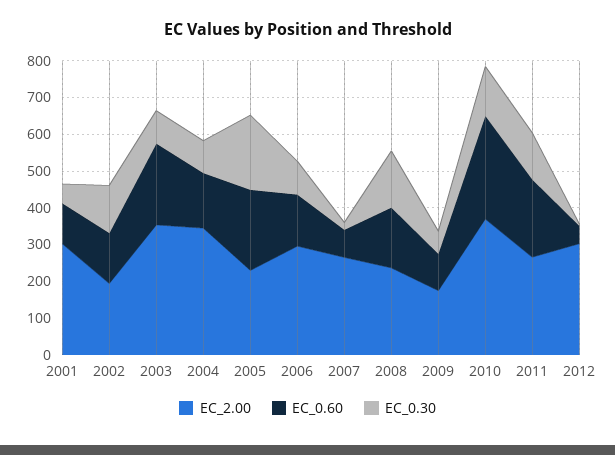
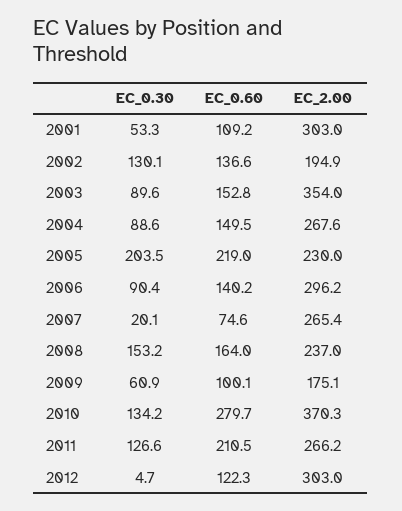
  {
    "EC_2.00": {
      "2001": 303,
      "2002": 194.9,
      "2003": 354,
-     "2004": 350,
+     "2004": 267.6,
      "2005": 230,
      "2006": 296.2,
      "2007": 265.4,
      "2008": 237,
      "2009": 175.1,
      "2010": 370.3,
      "2011": 266.2,
      "2012": 303
    },
    "EC_0.60": {
      "2001": 109.2,
      "2002": 136.6,
-     "2003": 225,
+     "2003": 152.8,
      "2004": 149.5,
      "2005": 219,
      "2006": 140.2,
      "2007": 74.6,
      "2008": 164,
      "2009": 100.1,
      "2010": 279.7,
      "2011": 210.5,
-     "2012": 50
+     "2012": 122.3
    },
    "EC_0.30": {
      "2001": 53.3,
      "2002": 130.1,
      "2003": 89.6,
      "2004": 88.6,
      "2005": 203.5,
      "2006": 90.4,
      "2007": 20.1,
      "2008": 153.2,
      "2009": 60.9,
      "2010": 134.2,
      "2011": 126.6,
      "2012": 4.7
    }
  }

